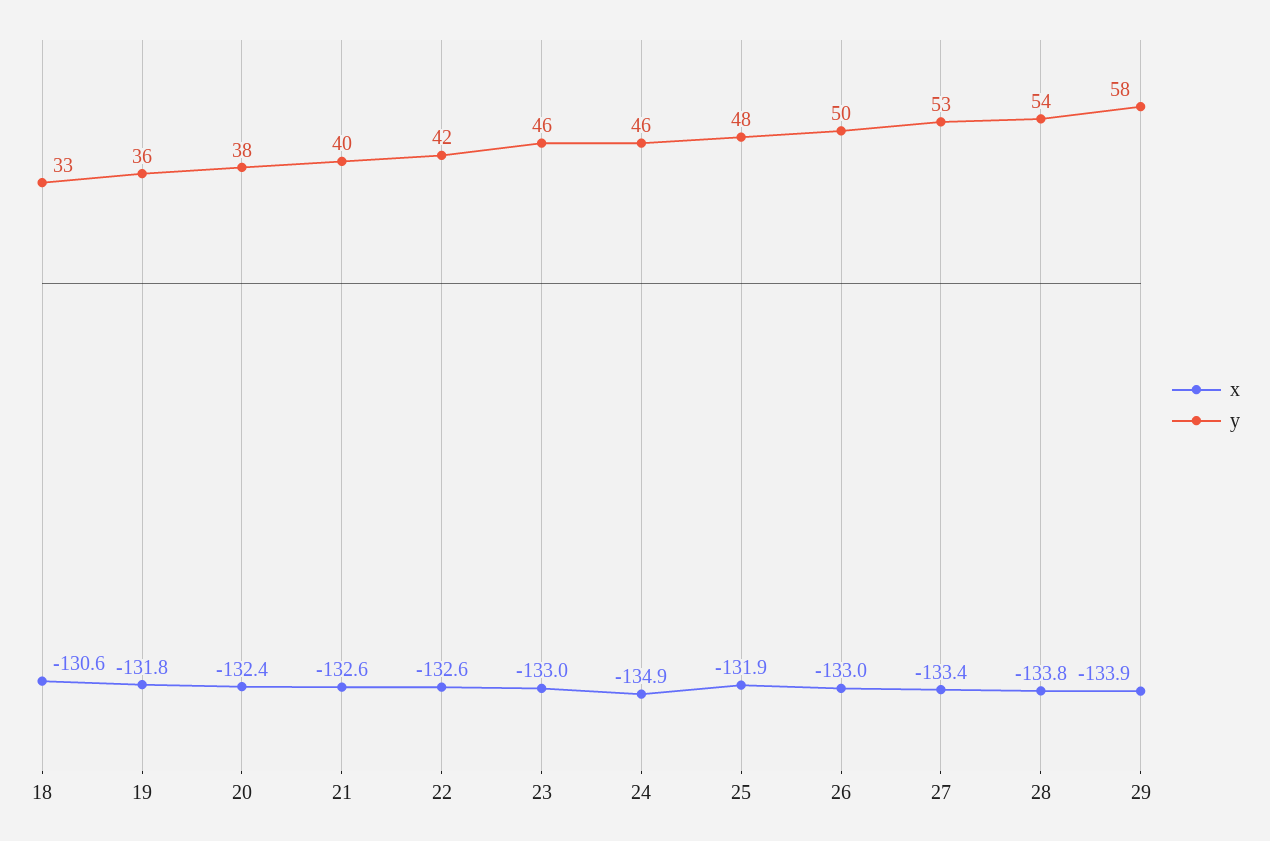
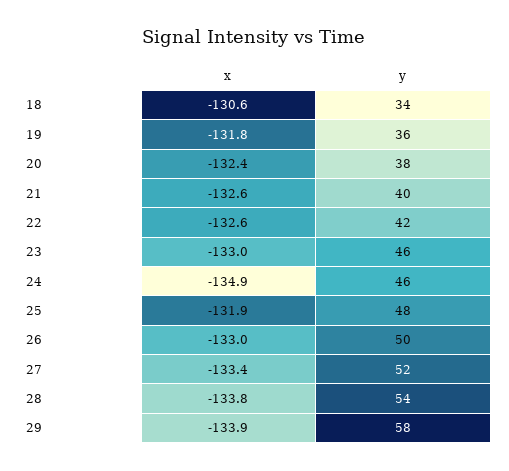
  {
    "x": {
      "18": -130.6,
      "19": -131.8,
      "20": -132.4,
      "21": -132.6,
      "22": -132.6,
      "23": -133,
      "24": -134.9,
      "25": -131.9,
      "26": -133,
      "27": -133.4,
      "28": -133.8,
      "29": -133.9
    },
    "y": {
-     "18": 33,
+     "18": 34,
      "19": 36,
      "20": 38,
      "21": 40,
      "22": 42,
      "23": 46,
      "24": 46,
      "25": 48,
      "26": 50,
-     "27": 53,
+     "27": 52,
      "28": 54,
      "29": 58
    }
  }

